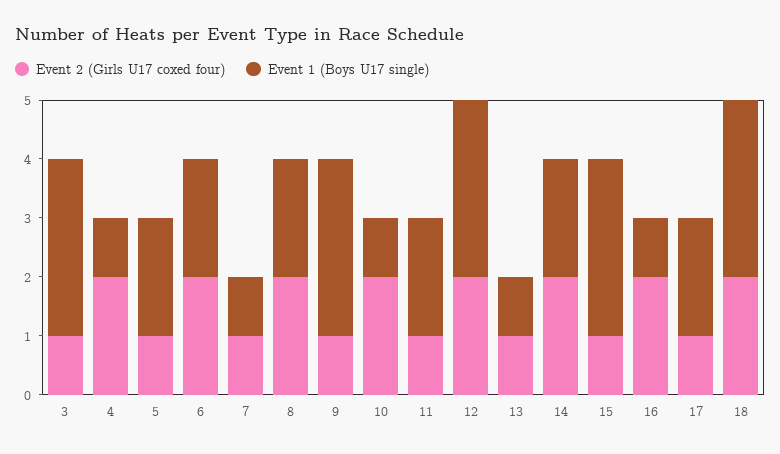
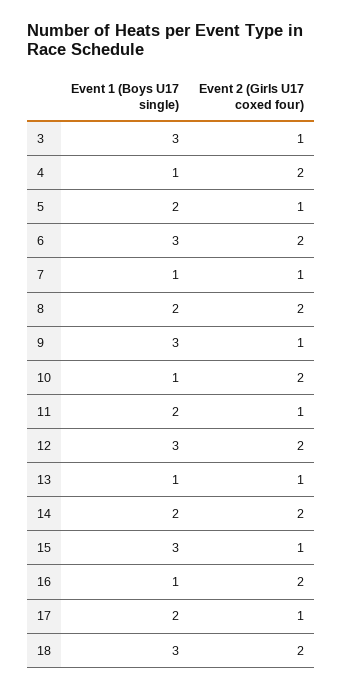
  {
    "Event 2 (Girls U17 coxed four)": {
      "3": 1,
      "4": 2,
      "5": 1,
      "6": 2,
      "7": 1,
      "8": 2,
      "9": 1,
      "10": 2,
      "11": 1,
      "12": 2,
      "13": 1,
      "14": 2,
      "15": 1,
      "16": 2,
      "17": 1,
      "18": 2
    },
    "Event 1 (Boys U17 single)": {
      "3": 3,
      "4": 1,
      "5": 2,
-     "6": 2,
+     "6": 3,
      "7": 1,
      "8": 2,
      "9": 3,
      "10": 1,
      "11": 2,
      "12": 3,
      "13": 1,
      "14": 2,
      "15": 3,
      "16": 1,
      "17": 2,
      "18": 3
    }
  }

